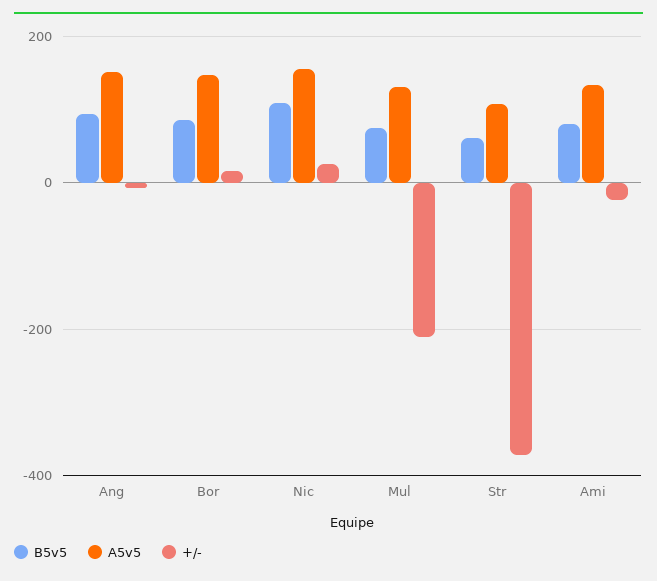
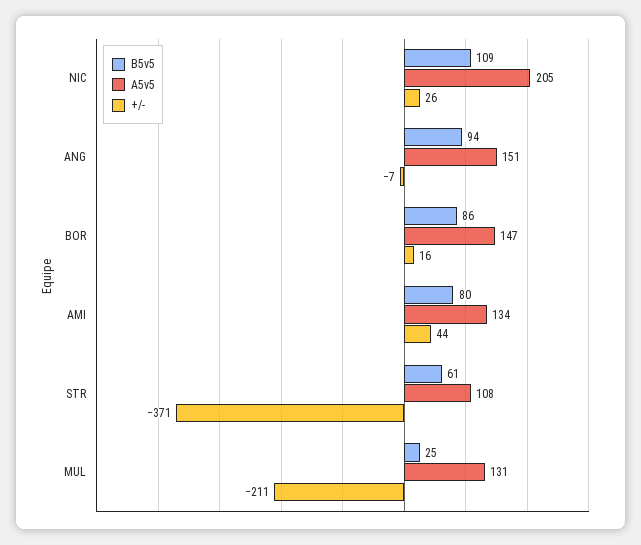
  {
    "B5v5": {
      "Ang": 94,
      "Bor": 86,
      "Nic": 109,
-     "Mul": 80,
+     "Mul": 25,
      "Str": 61,
      "Ami": 80
    },
    "A5v5": {
      "Ang": 151,
      "Bor": 147,
-     "Nic": 160,
+     "Nic": 205,
      "Mul": 131,
      "Str": 108,
      "Ami": 134
    },
    "+/-": {
      "Ang": -7,
      "Bor": 16,
      "Nic": 26,
      "Mul": -211,
      "Str": -371,
-     "Ami": -20
+     "Ami": 44
    }
  }

